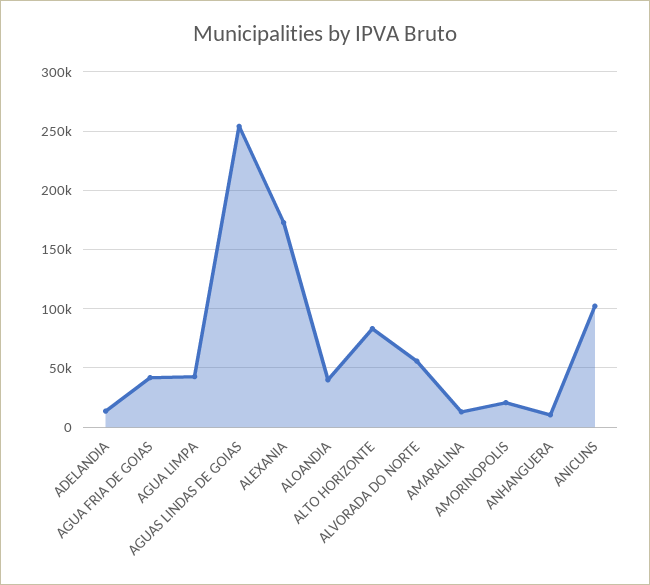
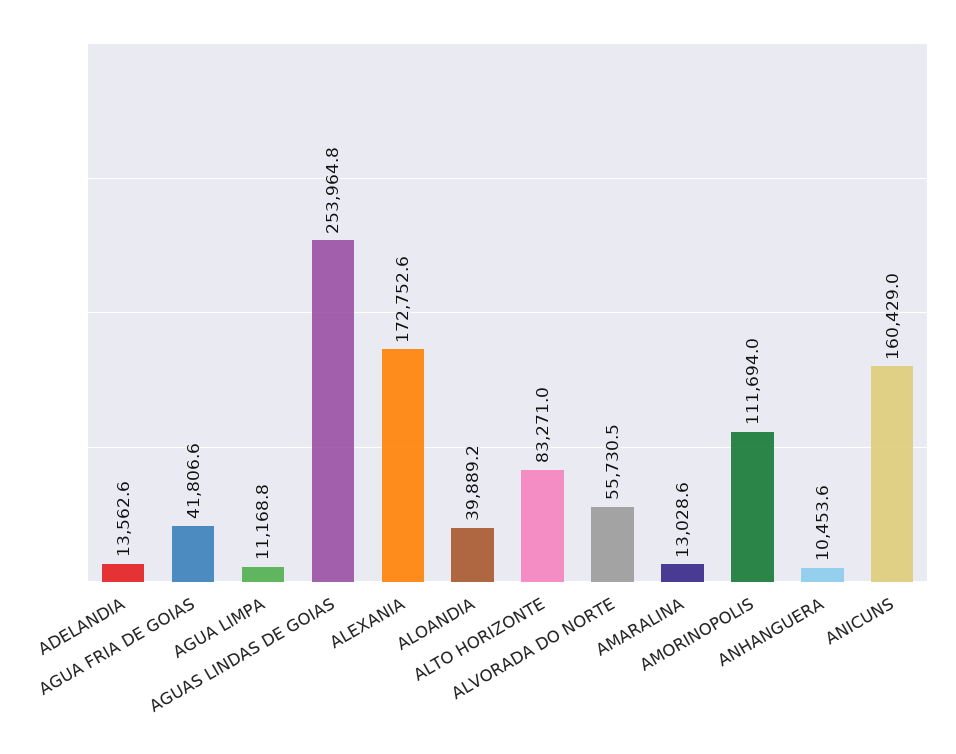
  {
    "ADELANDIA": 13562.6,
    "AGUA FRIA DE GOIAS": 41806.6,
-   "AGUA LIMPA": 40000,
+   "AGUA LIMPA": 11168.8,
    "AGUAS LINDAS DE GOIAS": 253964.8,
    "ALEXANIA": 172752.6,
    "ALOANDIA": 39889.2,
    "ALTO HORIZONTE": 83271,
    "ALVORADA DO NORTE": 55730.5,
    "AMARALINA": 13028.6,
-   "AMORINOPOLIS": 20000,
+   "AMORINOPOLIS": 111694,
    "ANHANGUERA": 10453.6,
-   "ANICUNS": 100000
+   "ANICUNS": 160429
  }

